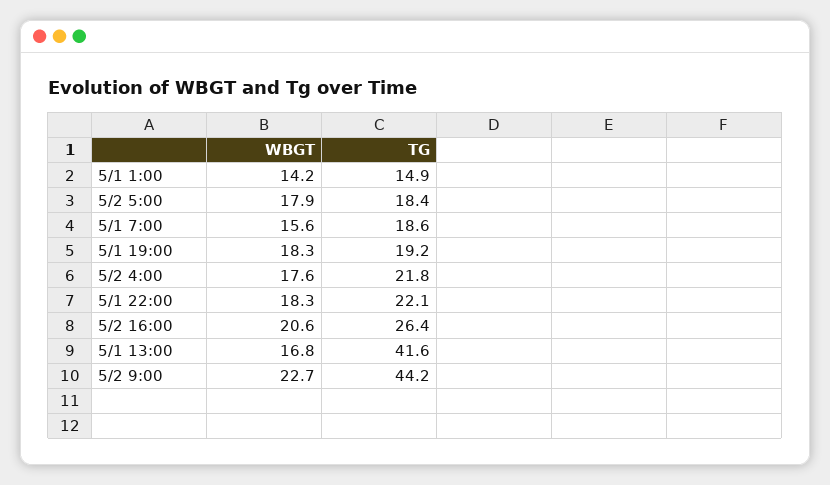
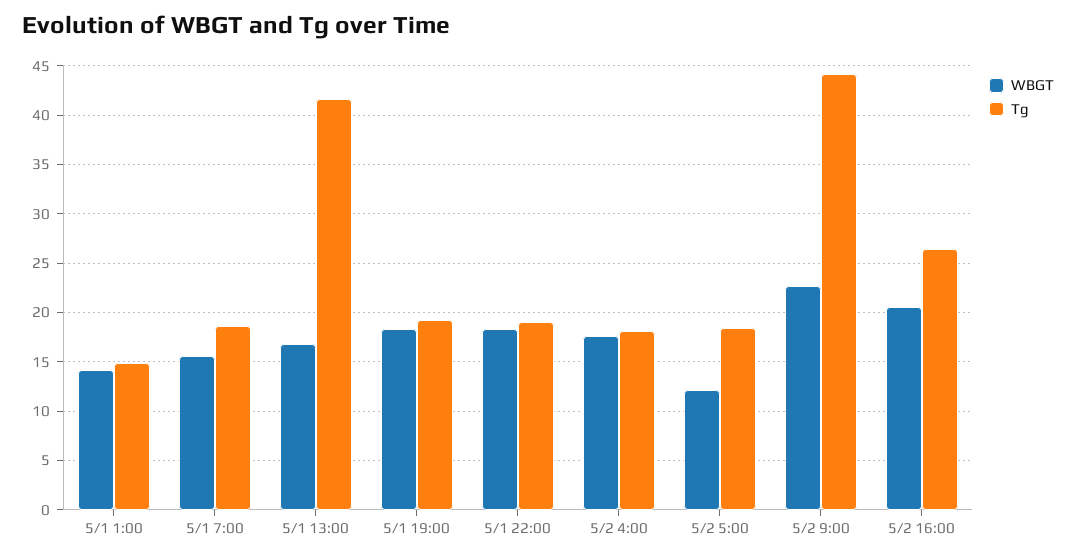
  {
    "WBGT": {
      "5/1 1:00": 14.2,
-     "5/2 5:00": 17.9,
+     "5/2 5:00": 12,
      "5/1 7:00": 15.6,
      "5/1 19:00": 18.3,
      "5/2 4:00": 17.6,
      "5/1 22:00": 18.3,
      "5/2 16:00": 20.6,
      "5/1 13:00": 16.8,
      "5/2 9:00": 22.7
    },
    "TG": {
      "5/1 1:00": 14.9,
      "5/2 5:00": 18.4,
      "5/1 7:00": 18.6,
      "5/1 19:00": 19.2,
-     "5/2 4:00": 21.8,
+     "5/2 4:00": 18,
-     "5/1 22:00": 22.1,
+     "5/1 22:00": 19,
      "5/2 16:00": 26.4,
      "5/1 13:00": 41.6,
      "5/2 9:00": 44.2
    }
  }

